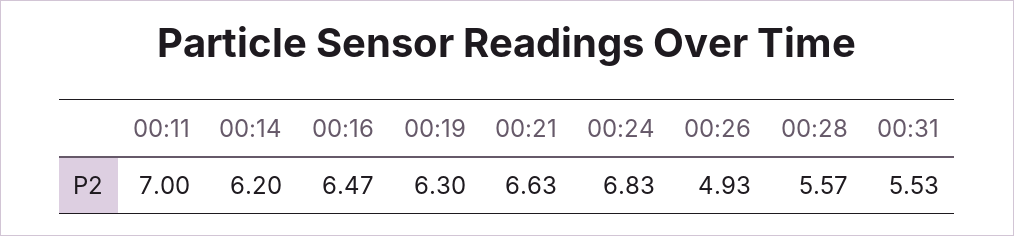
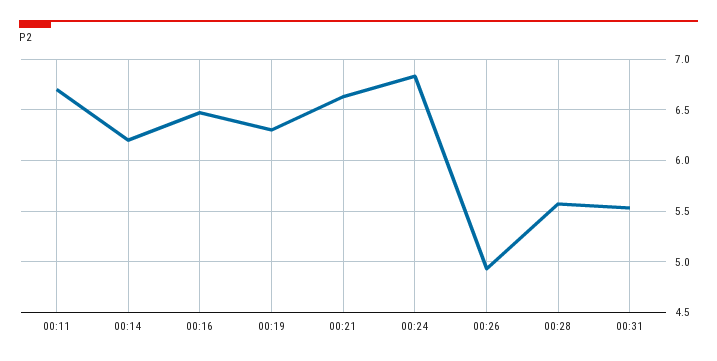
  {
-   "00:11": 7,
+   "00:11": 6.7,
    "00:14": 6.2,
    "00:16": 6.47,
    "00:19": 6.3,
    "00:21": 6.63,
    "00:24": 6.83,
    "00:26": 4.93,
    "00:28": 5.57,
    "00:31": 5.53
  }

